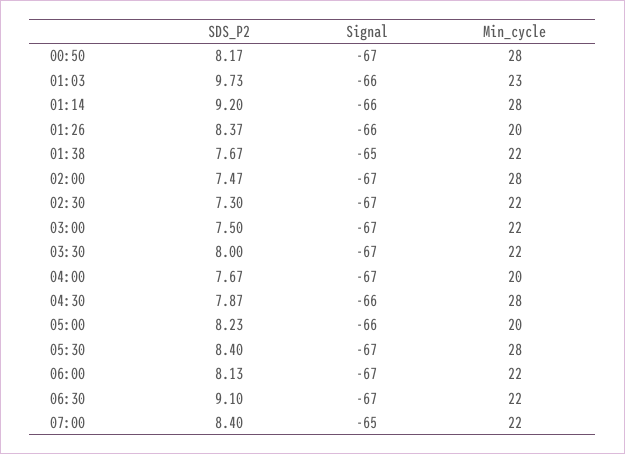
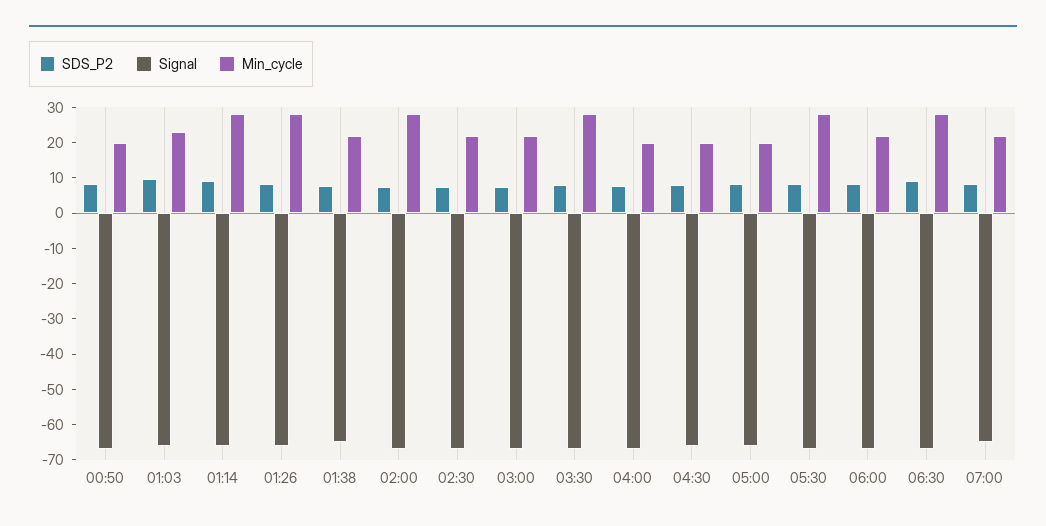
  {
    "SDS_P2": {
      "00:50": 8.17,
      "01:03": 9.73,
      "01:14": 9.2,
      "01:26": 8.37,
      "01:38": 7.67,
      "02:00": 7.47,
      "02:30": 7.3,
      "03:00": 7.5,
      "03:30": 8,
      "04:00": 7.67,
      "04:30": 7.87,
      "05:00": 8.23,
      "05:30": 8.4,
      "06:00": 8.13,
      "06:30": 9.1,
      "07:00": 8.4
    },
    "Signal": {
      "00:50": -67,
      "01:03": -66,
      "01:14": -66,
      "01:26": -66,
      "01:38": -65,
      "02:00": -67,
      "02:30": -67,
      "03:00": -67,
      "03:30": -67,
      "04:00": -67,
      "04:30": -66,
      "05:00": -66,
      "05:30": -67,
      "06:00": -67,
      "06:30": -67,
      "07:00": -65
    },
    "Min_cycle": {
-     "00:50": 28,
+     "00:50": 20,
      "01:03": 23,
      "01:14": 28,
-     "01:26": 20,
+     "01:26": 27.5,
      "01:38": 22,
      "02:00": 28,
      "02:30": 22,
      "03:00": 22,
-     "03:30": 22,
+     "03:30": 27.5,
      "04:00": 20,
-     "04:30": 28,
+     "04:30": 20,
      "05:00": 20,
      "05:30": 28,
      "06:00": 22,
-     "06:30": 22,
+     "06:30": 27.5,
      "07:00": 22
    }
  }

